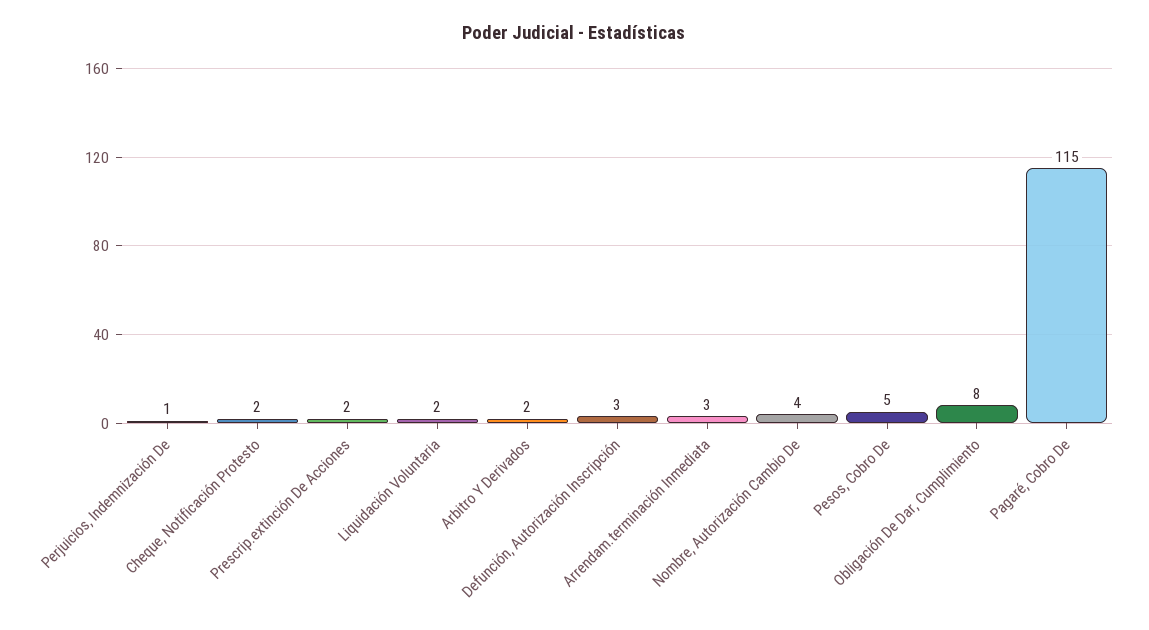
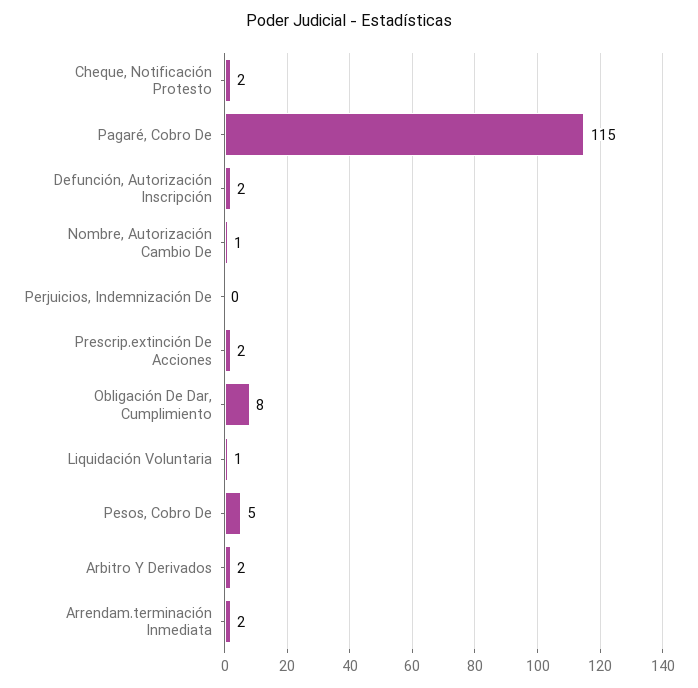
  {
-   "Perjuicios, Indemnización De": 1,
+   "Perjuicios, Indemnización De": 0,
    "Cheque, Notificación Protesto": 2,
    "Prescrip.extinción De Acciones": 2,
-   "Liquidación Voluntaria": 2,
+   "Liquidación Voluntaria": 1,
    "Arbitro Y Derivados": 2,
-   "Defunción, Autorización Inscripción": 3,
+   "Defunción, Autorización Inscripción": 2,
-   "Arrendam.terminación Inmediata": 3,
+   "Arrendam.terminación Inmediata": 2,
-   "Nombre, Autorización Cambio De": 4,
+   "Nombre, Autorización Cambio De": 1,
    "Pesos, Cobro De": 5,
    "Obligación De Dar, Cumplimiento": 8,
    "Pagaré, Cobro De": 115
  }

